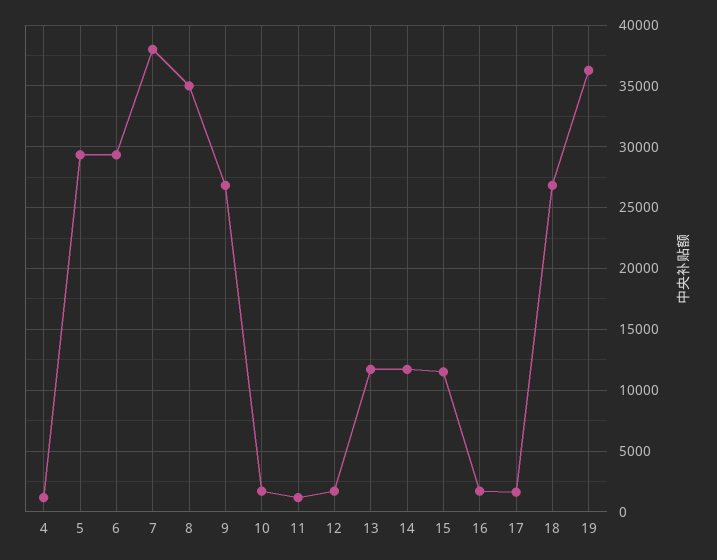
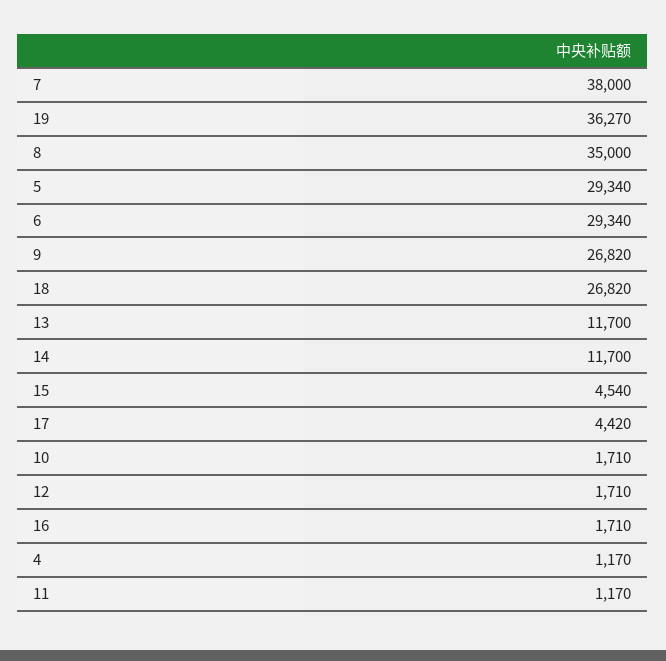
  {
    "4": 1170,
    "5": 29340,
    "6": 29340,
    "7": 38000,
    "8": 35000,
    "9": 26820,
    "10": 1710,
    "11": 1170,
    "12": 1710,
    "13": 11700,
    "14": 11700,
-   "15": 11500,
+   "15": 4540,
    "16": 1710,
-   "17": 1500,
+   "17": 4420,
    "18": 26820,
    "19": 36270
  }

